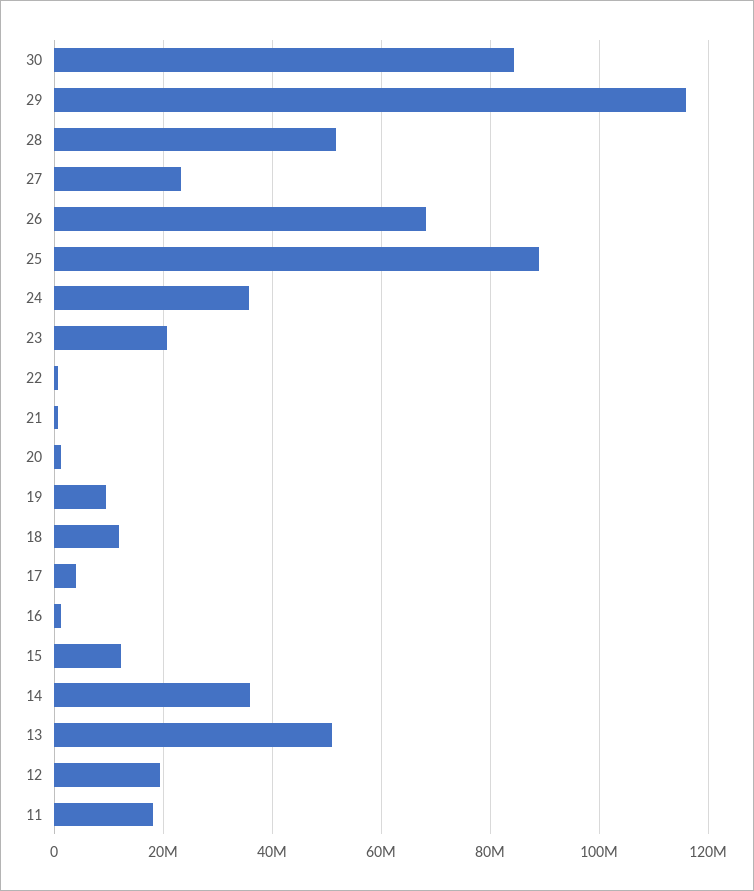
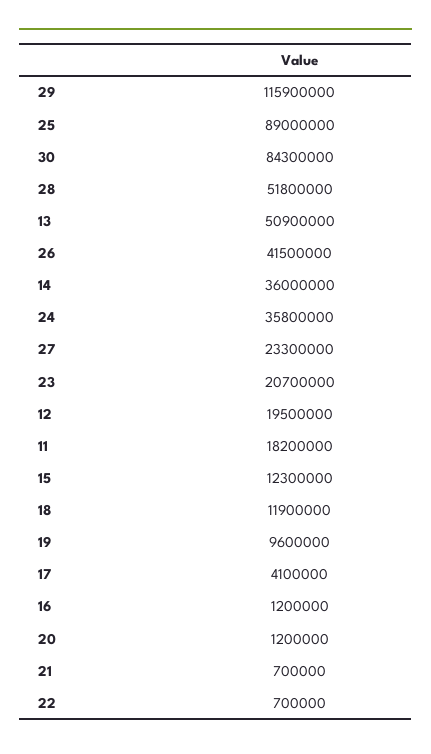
  {
    "30": 84300000,
    "29": 115900000,
    "28": 51800000,
    "27": 23300000,
-   "26": 68000000,
+   "26": 41500000,
    "25": 89000000,
    "24": 35800000,
    "23": 20700000,
    "22": 700000,
    "21": 700000,
    "20": 1200000,
    "19": 9600000,
    "18": 11900000,
    "17": 4100000,
    "16": 1200000,
    "15": 12300000,
    "14": 36000000,
    "13": 50900000,
    "12": 19500000,
    "11": 18200000
  }

